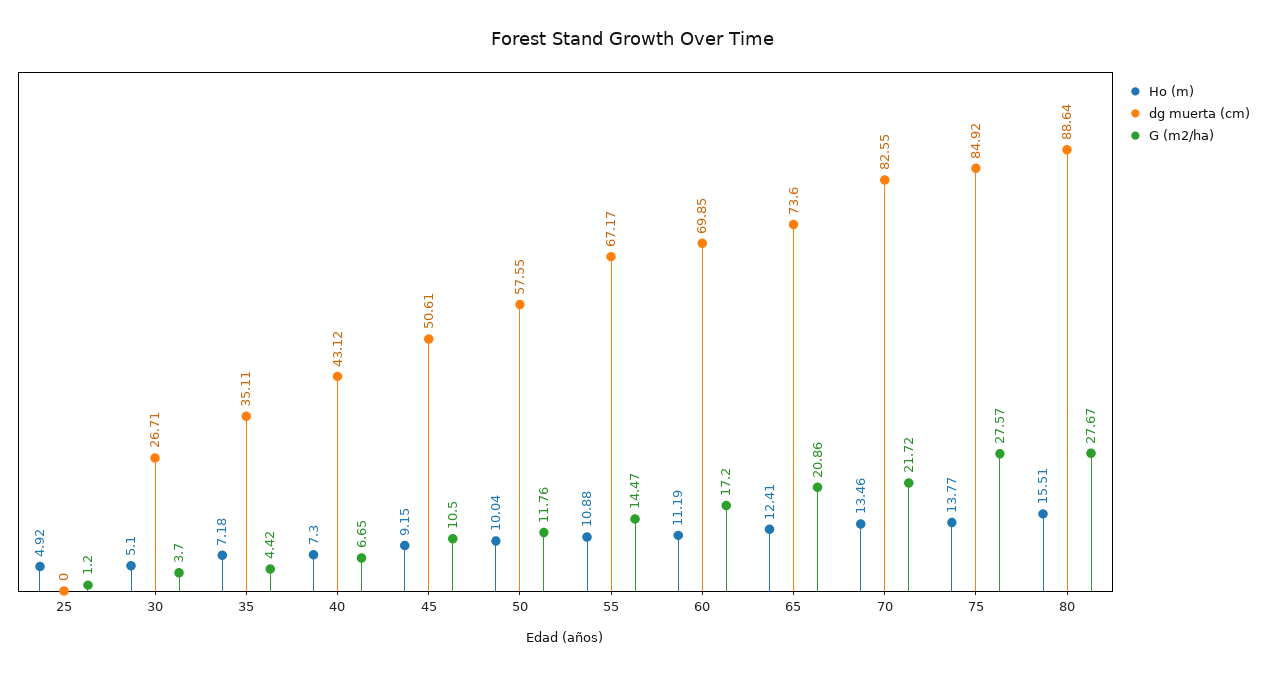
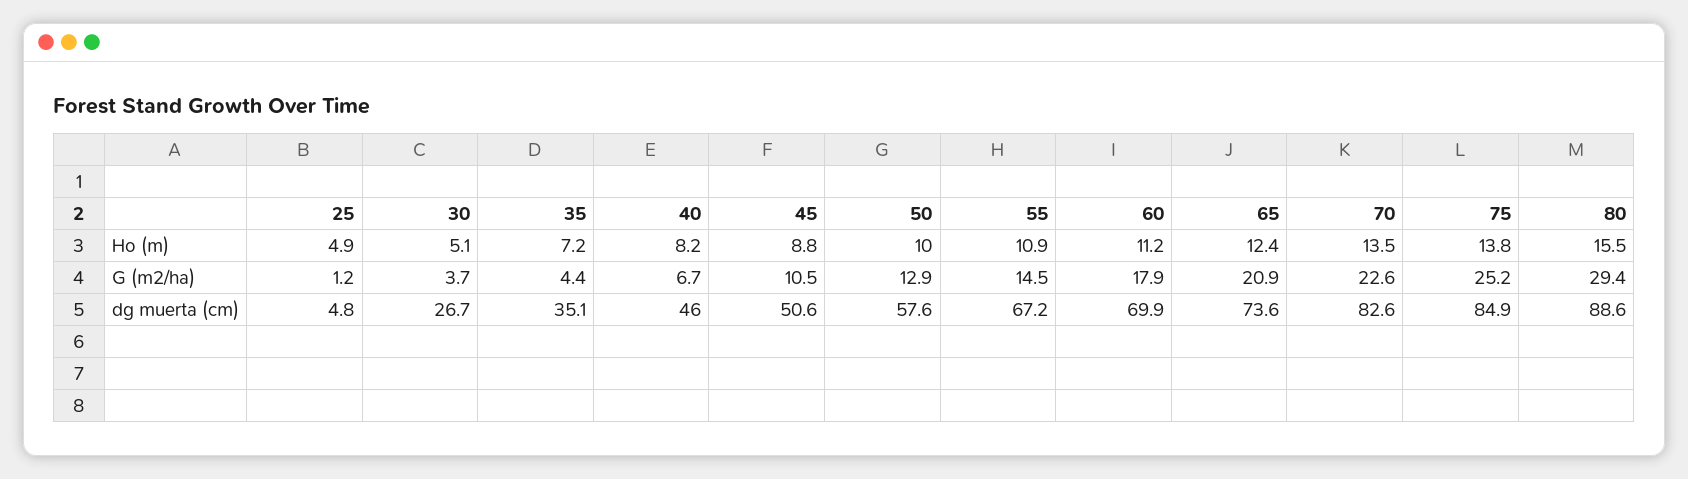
  {
    "Ho (m)": {
      "25": 4.92,
      "30": 5.1,
      "35": 7.18,
-     "40": 7.3,
+     "40": 8.2,
-     "45": 9.15,
+     "45": 8.8,
      "50": 10.04,
      "55": 10.88,
      "60": 11.19,
      "65": 12.41,
      "70": 13.46,
      "75": 13.77,
      "80": 15.51
    },
    "dg muerta (cm)": {
-     "25": 0,
+     "25": 4.8,
      "30": 26.71,
      "35": 35.11,
-     "40": 43.12,
+     "40": 46,
      "45": 50.61,
      "50": 57.55,
      "55": 67.17,
      "60": 69.85,
      "65": 73.6,
      "70": 82.55,
      "75": 84.92,
      "80": 88.64
    },
    "G (m2/ha)": {
      "25": 1.2,
      "30": 3.7,
      "35": 4.42,
      "40": 6.65,
      "45": 10.5,
-     "50": 11.76,
+     "50": 12.9,
      "55": 14.47,
-     "60": 17.2,
+     "60": 17.9,
      "65": 20.86,
-     "70": 21.72,
+     "70": 22.6,
-     "75": 27.57,
+     "75": 25.2,
-     "80": 27.67
+     "80": 29.4
    }
  }

